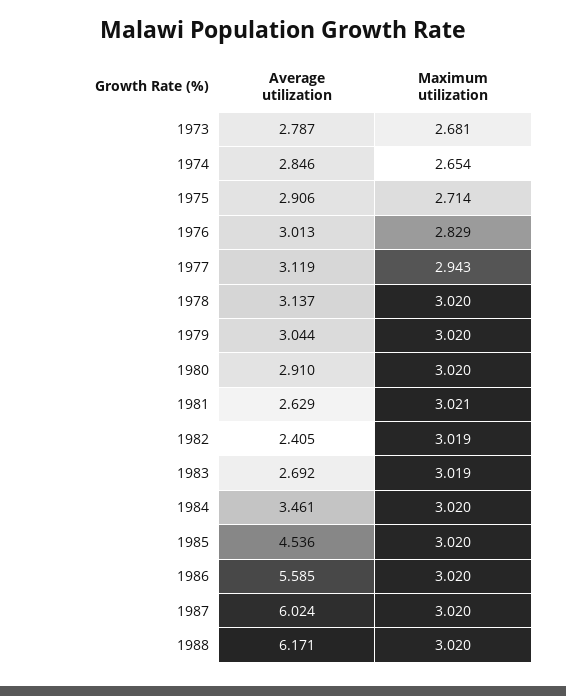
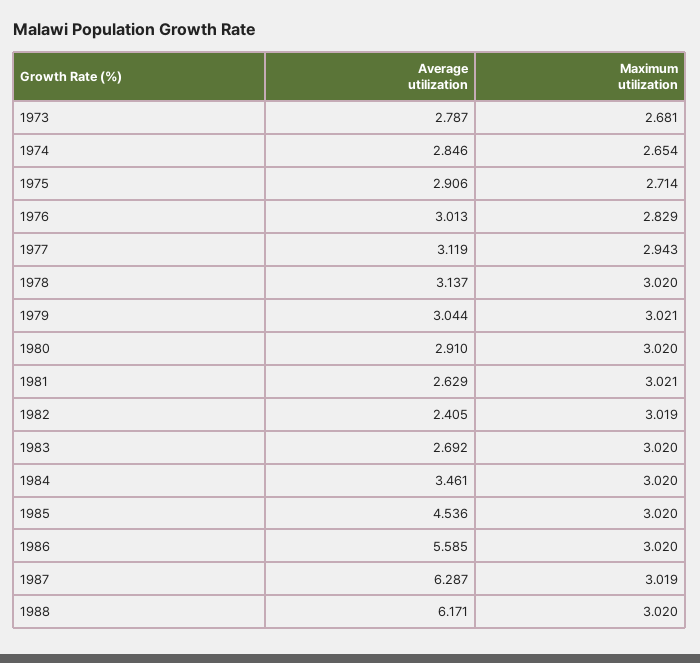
  {
    "Average utilization": {
      "1973": 2.787,
      "1974": 2.846,
      "1975": 2.906,
      "1976": 3.013,
      "1977": 3.119,
      "1978": 3.137,
      "1979": 3.044,
      "1980": 2.91,
      "1981": 2.629,
      "1982": 2.405,
      "1983": 2.692,
      "1984": 3.461,
      "1985": 4.536,
      "1986": 5.585,
-     "1987": 6.024,
+     "1987": 6.287,
      "1988": 6.171
    },
    "Maximum utilization": {
      "1973": 2.681,
      "1974": 2.654,
      "1975": 2.714,
      "1976": 2.829,
      "1977": 2.943,
      "1978": 3.02,
-     "1979": 3.02,
+     "1979": 3.021,
      "1980": 3.02,
      "1981": 3.021,
      "1982": 3.019,
-     "1983": 3.019,
+     "1983": 3.02,
      "1984": 3.02,
      "1985": 3.02,
      "1986": 3.02,
-     "1987": 3.02,
+     "1987": 3.019,
      "1988": 3.02
    }
  }

